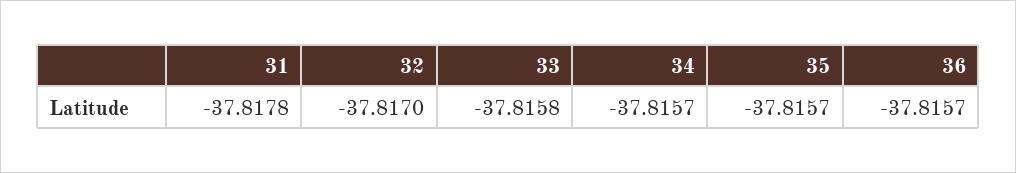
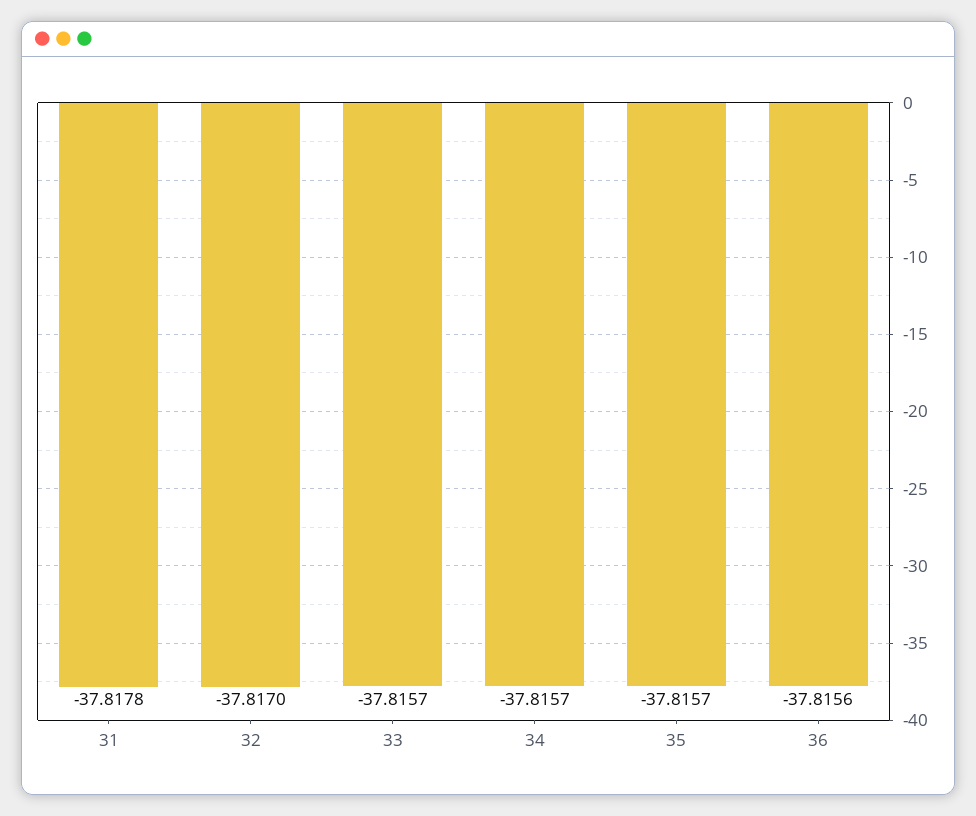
  {
    "31": -37.8178,
    "32": -37.817,
-   "33": -37.8158,
+   "33": -37.8157,
    "34": -37.8157,
    "35": -37.8157,
-   "36": -37.8157
+   "36": -37.8156
  }

